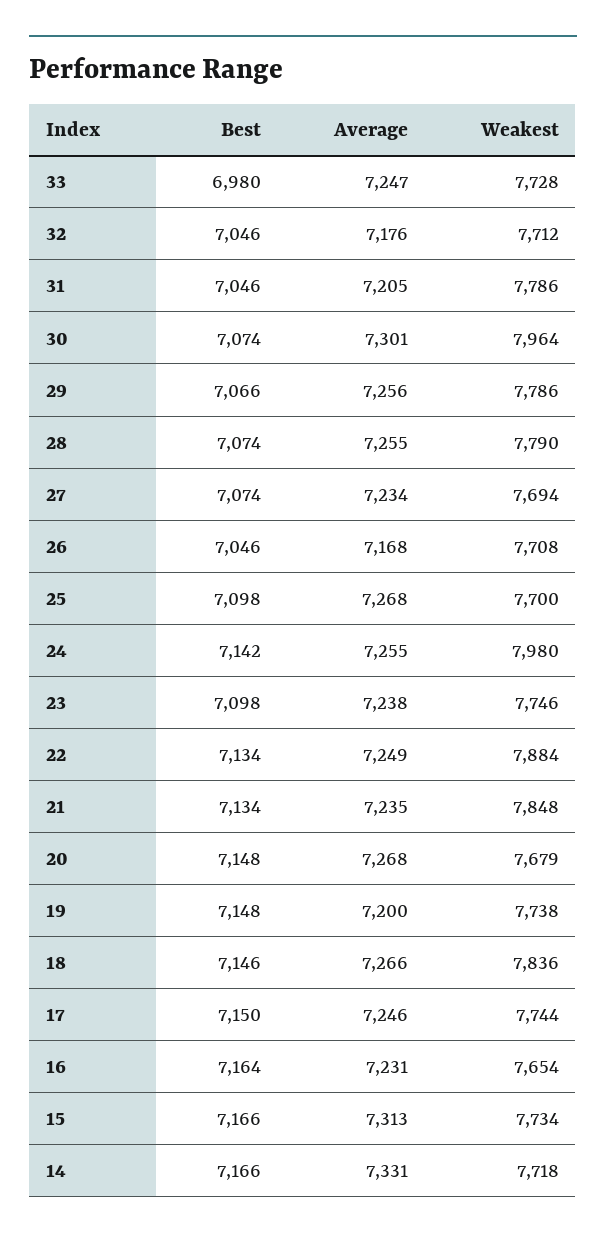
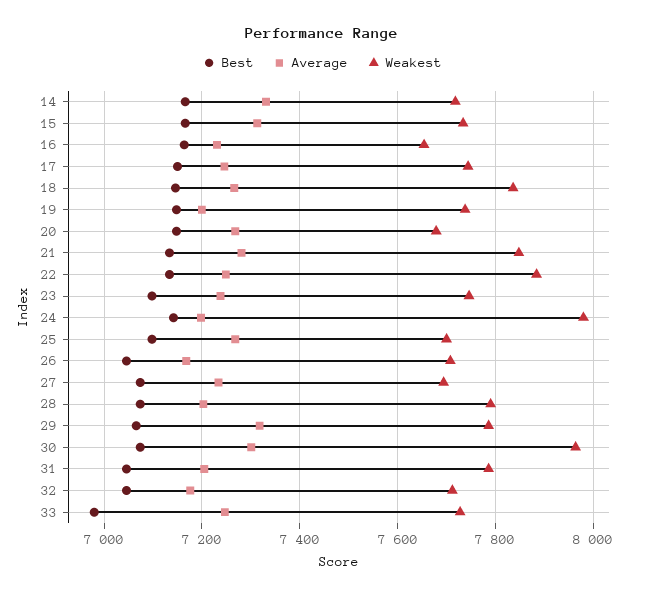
  {
    "Best": {
      "33": 6980,
      "32": 7046,
      "31": 7046,
      "30": 7074,
      "29": 7066,
      "28": 7074,
      "27": 7074,
      "26": 7046,
      "25": 7098,
      "24": 7142,
      "23": 7098,
      "22": 7134,
      "21": 7134,
      "20": 7148,
      "19": 7148,
      "18": 7146,
      "17": 7150,
      "16": 7164,
      "15": 7166,
      "14": 7166
    },
    "Average": {
      "33": 7247,
      "32": 7176,
      "31": 7205,
      "30": 7301,
-     "29": 7256,
+     "29": 7320,
-     "28": 7255,
+     "28": 7200,
      "27": 7234,
      "26": 7168,
      "25": 7268,
-     "24": 7255,
+     "24": 7200,
      "23": 7238,
      "22": 7249,
-     "21": 7235,
+     "21": 7280,
      "20": 7268,
      "19": 7200,
      "18": 7266,
      "17": 7246,
      "16": 7231,
      "15": 7313,
      "14": 7331
    },
    "Weakest": {
      "33": 7728,
      "32": 7712,
      "31": 7786,
      "30": 7964,
      "29": 7786,
      "28": 7790,
      "27": 7694,
      "26": 7708,
      "25": 7700,
      "24": 7980,
      "23": 7746,
      "22": 7884,
      "21": 7848,
      "20": 7679,
      "19": 7738,
      "18": 7836,
      "17": 7744,
      "16": 7654,
      "15": 7734,
      "14": 7718
    }
  }

